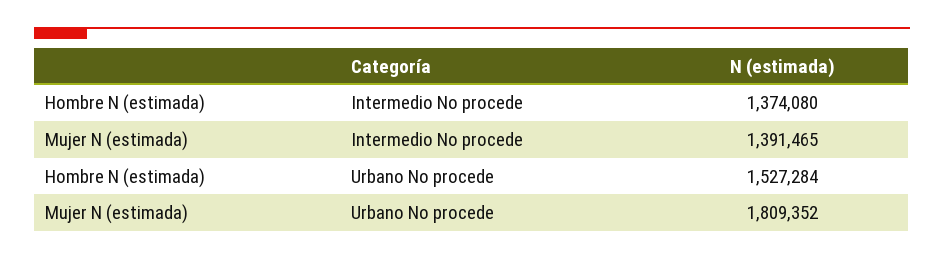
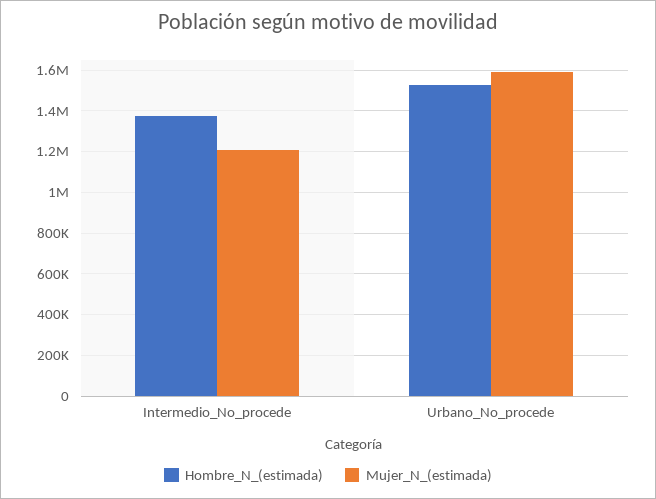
  {
    "Hombre N (estimada)": {
      "Intermedio No procede": 1374080,
      "Urbano No procede": 1527284
    },
    "Mujer N (estimada)": {
-     "Intermedio No procede": 1391465,
+     "Intermedio No procede": 1200000,
-     "Urbano No procede": 1809352
+     "Urbano No procede": 1600000
    }
  }

